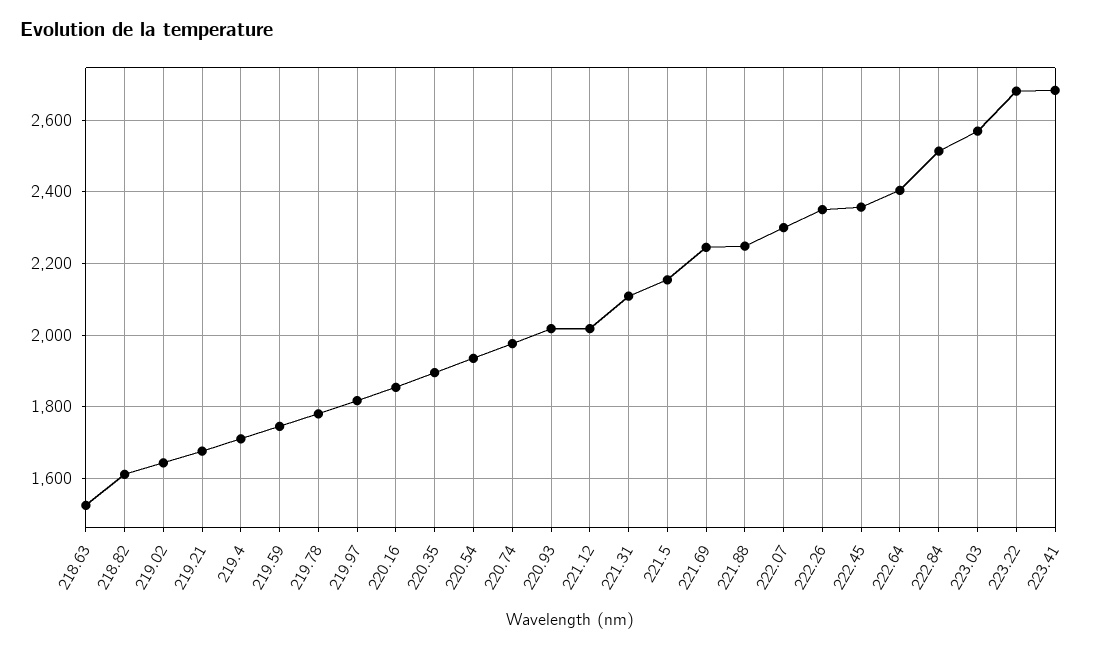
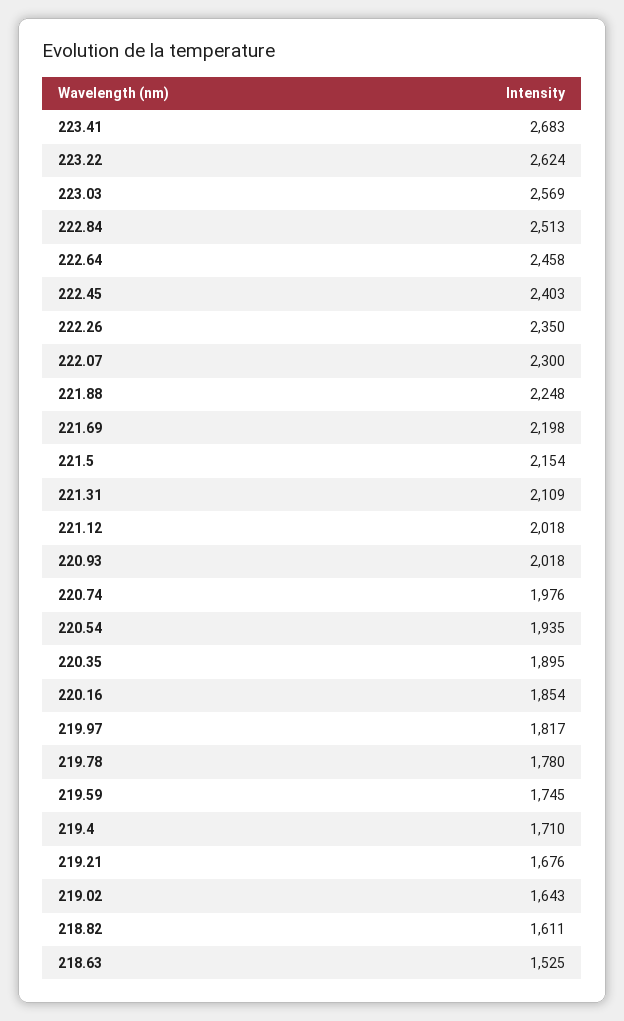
  {
    "218.63": 1525,
    "218.82": 1611,
    "219.02": 1643,
    "219.21": 1676,
    "219.4": 1710,
    "219.59": 1745,
    "219.78": 1780,
    "219.97": 1817,
    "220.16": 1854,
    "220.35": 1895,
    "220.54": 1935,
    "220.74": 1976,
    "220.93": 2018,
    "221.12": 2018,
    "221.31": 2109,
    "221.5": 2154,
-   "221.69": 2240,
+   "221.69": 2198,
    "221.88": 2248,
    "222.07": 2300,
    "222.26": 2350,
-   "222.45": 2360,
+   "222.45": 2403,
-   "222.64": 2400,
+   "222.64": 2458,
    "222.84": 2513,
    "223.03": 2569,
-   "223.22": 2680,
+   "223.22": 2624,
    "223.41": 2683
  }

